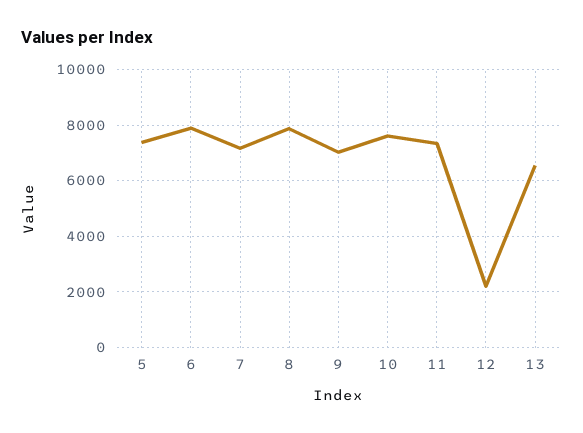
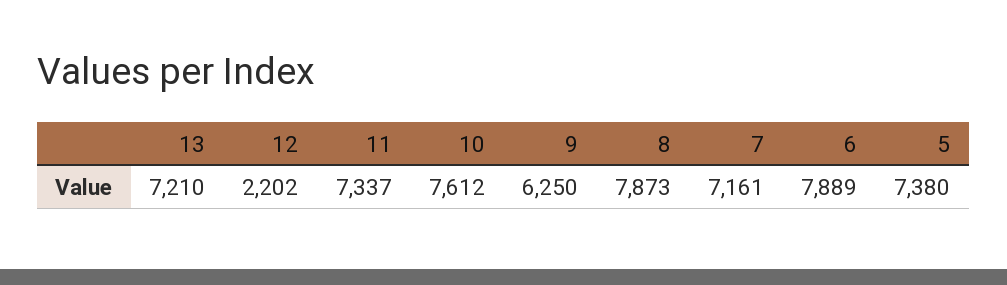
  {
    "5": 7380,
    "6": 7889,
    "7": 7161,
    "8": 7873,
-   "9": 7000,
+   "9": 6250,
    "10": 7612,
    "11": 7337,
    "12": 2202,
-   "13": 6500
+   "13": 7210
  }

